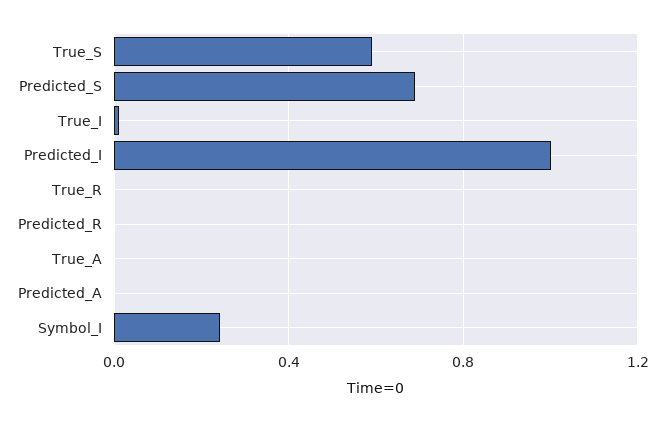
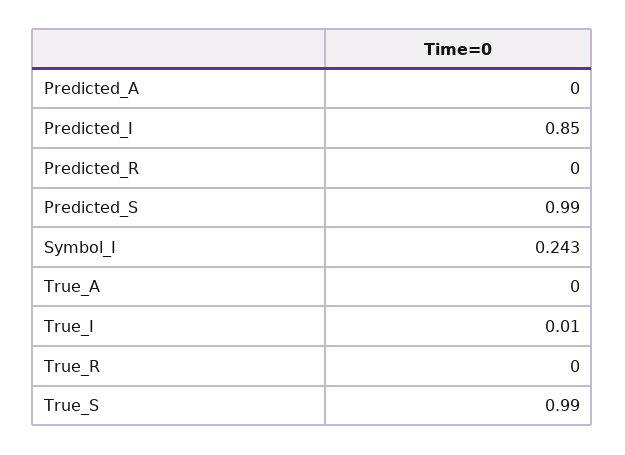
  {
-   "True_S": 0.6,
+   "True_S": 0.99,
-   "Predicted_S": 0.7,
+   "Predicted_S": 0.99,
    "True_I": 0.01,
-   "Predicted_I": 1,
+   "Predicted_I": 0.85,
    "True_R": 0,
    "Predicted_R": 0,
    "True_A": 0,
    "Predicted_A": 0,
    "Symbol_I": 0.243
  }

